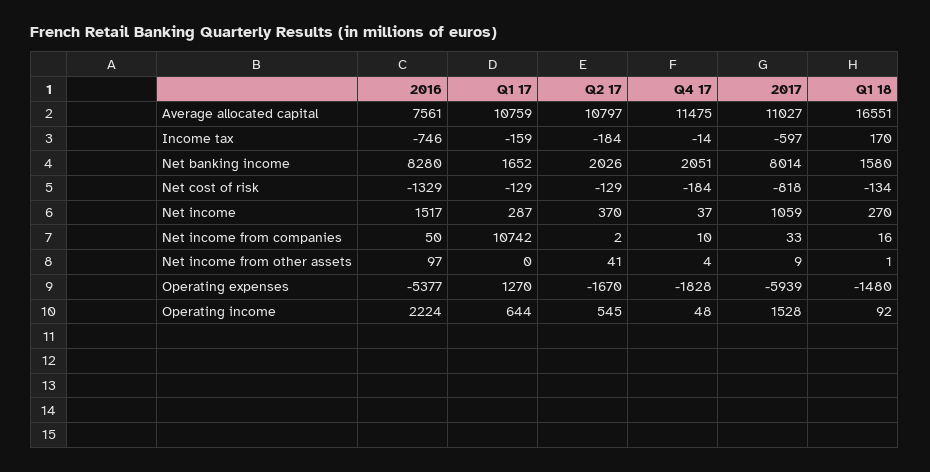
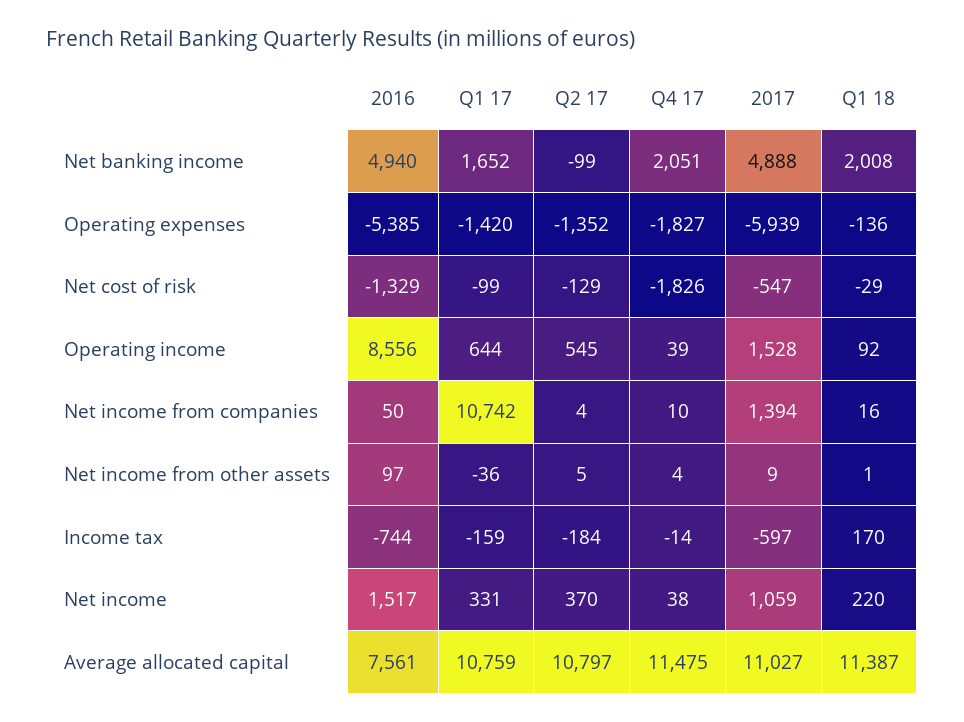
  {
    "2016": {
      "Average allocated capital": 7561,
-     "Income tax": -746,
+     "Income tax": -744,
-     "Net banking income": 8280,
+     "Net banking income": 4940,
      "Net cost of risk": -1329,
      "Net income": 1517,
      "Net income from companies": 50,
      "Net income from other assets": 97,
-     "Operating expenses": -5377,
+     "Operating expenses": -5385,
-     "Operating income": 2224
+     "Operating income": 8556
    },
    "Q1 17": {
      "Average allocated capital": 10759,
      "Income tax": -159,
      "Net banking income": 1652,
-     "Net cost of risk": -129,
+     "Net cost of risk": -99,
-     "Net income": 287,
+     "Net income": 331,
      "Net income from companies": 10742,
-     "Net income from other assets": 0,
+     "Net income from other assets": -36,
-     "Operating expenses": 1270,
+     "Operating expenses": -1420,
      "Operating income": 644
    },
    "Q2 17": {
      "Average allocated capital": 10797,
      "Income tax": -184,
-     "Net banking income": 2026,
+     "Net banking income": -99,
      "Net cost of risk": -129,
      "Net income": 370,
-     "Net income from companies": 2,
+     "Net income from companies": 4,
-     "Net income from other assets": 41,
+     "Net income from other assets": 5,
-     "Operating expenses": -1670,
+     "Operating expenses": -1352,
      "Operating income": 545
    },
    "Q4 17": {
      "Average allocated capital": 11475,
      "Income tax": -14,
      "Net banking income": 2051,
-     "Net cost of risk": -184,
+     "Net cost of risk": -1826,
-     "Net income": 37,
+     "Net income": 38,
      "Net income from companies": 10,
      "Net income from other assets": 4,
-     "Operating expenses": -1828,
+     "Operating expenses": -1827,
-     "Operating income": 48
+     "Operating income": 39
    },
    "2017": {
      "Average allocated capital": 11027,
      "Income tax": -597,
-     "Net banking income": 8014,
+     "Net banking income": 4888,
-     "Net cost of risk": -818,
+     "Net cost of risk": -547,
      "Net income": 1059,
-     "Net income from companies": 33,
+     "Net income from companies": 1394,
      "Net income from other assets": 9,
      "Operating expenses": -5939,
      "Operating income": 1528
    },
    "Q1 18": {
-     "Average allocated capital": 16551,
+     "Average allocated capital": 11387,
      "Income tax": 170,
-     "Net banking income": 1580,
+     "Net banking income": 2008,
-     "Net cost of risk": -134,
+     "Net cost of risk": -29,
-     "Net income": 270,
+     "Net income": 220,
      "Net income from companies": 16,
      "Net income from other assets": 1,
-     "Operating expenses": -1480,
+     "Operating expenses": -136,
      "Operating income": 92
    }
  }

